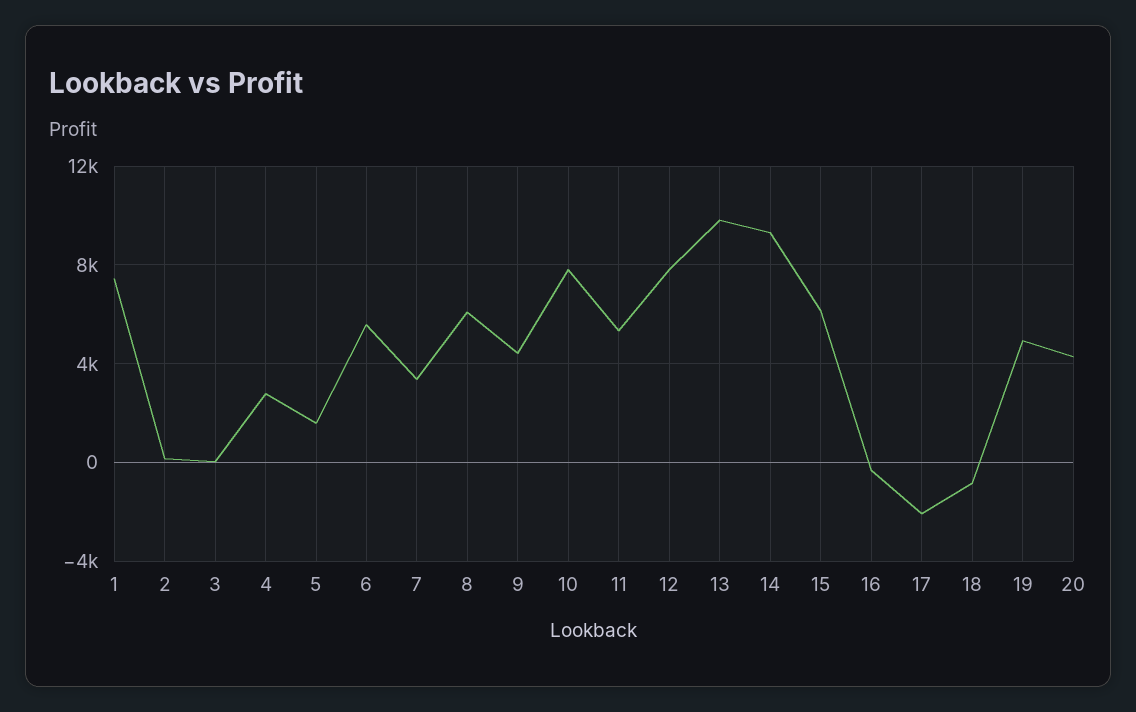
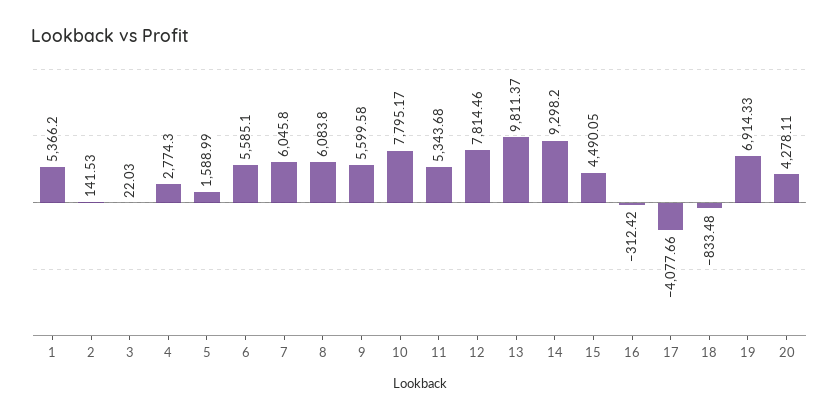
  {
-   "1": 7500,
+   "1": 5366.2,
    "2": 141.53,
    "3": 22.03,
    "4": 2774.3,
    "5": 1588.99,
    "6": 5585.1,
-   "7": 3500,
+   "7": 6045.8,
    "8": 6083.8,
-   "9": 4500,
+   "9": 5599.58,
    "10": 7795.17,
    "11": 5343.68,
    "12": 7814.46,
    "13": 9811.37,
    "14": 9298.2,
-   "15": 6000,
+   "15": 4490.05,
    "16": -312.42,
-   "17": -2000,
+   "17": -4077.66,
    "18": -833.48,
-   "19": 5000,
+   "19": 6914.33,
    "20": 4278.11
  }

